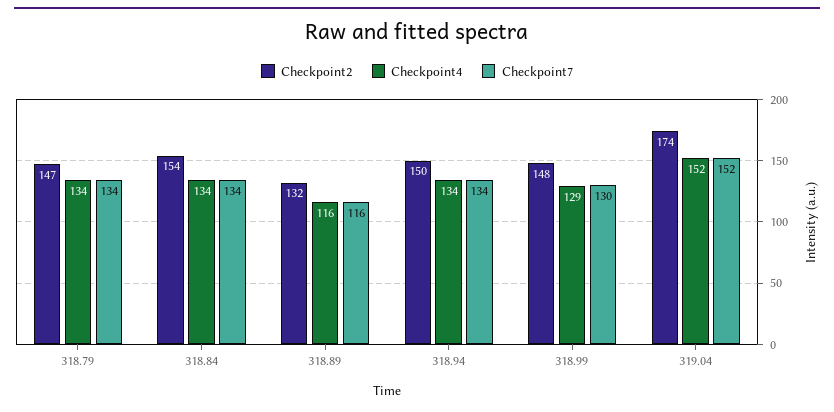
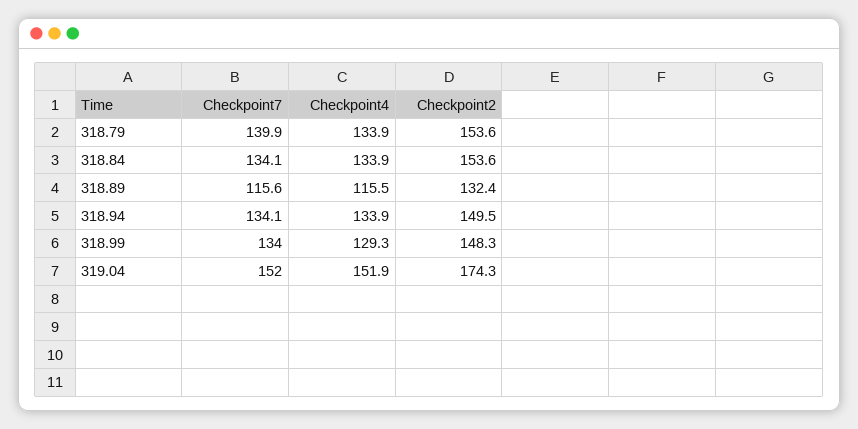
  {
    "Checkpoint2": {
-     "318.79": 147,
+     "318.79": 153.6,
      "318.84": 153.6,
      "318.89": 132.4,
      "318.94": 149.5,
      "318.99": 148.3,
      "319.04": 174.3
    },
    "Checkpoint4": {
      "318.79": 133.9,
      "318.84": 133.9,
      "318.89": 115.5,
      "318.94": 133.9,
      "318.99": 129.3,
      "319.04": 151.9
    },
    "Checkpoint7": {
-     "318.79": 134,
+     "318.79": 139.9,
      "318.84": 134.1,
      "318.89": 115.6,
      "318.94": 134.1,
-     "318.99": 130,
+     "318.99": 134,
      "319.04": 152
    }
  }

